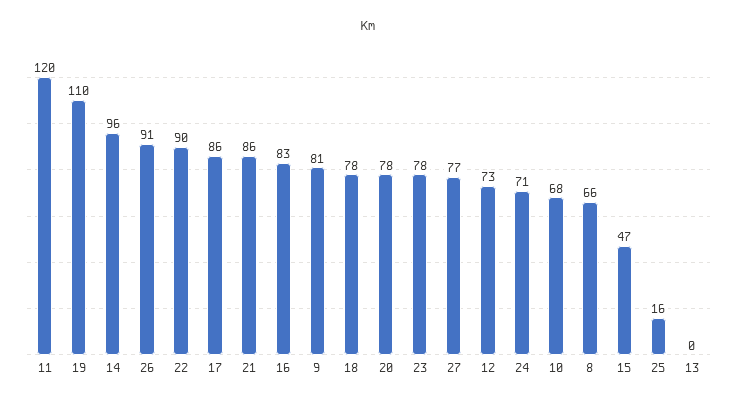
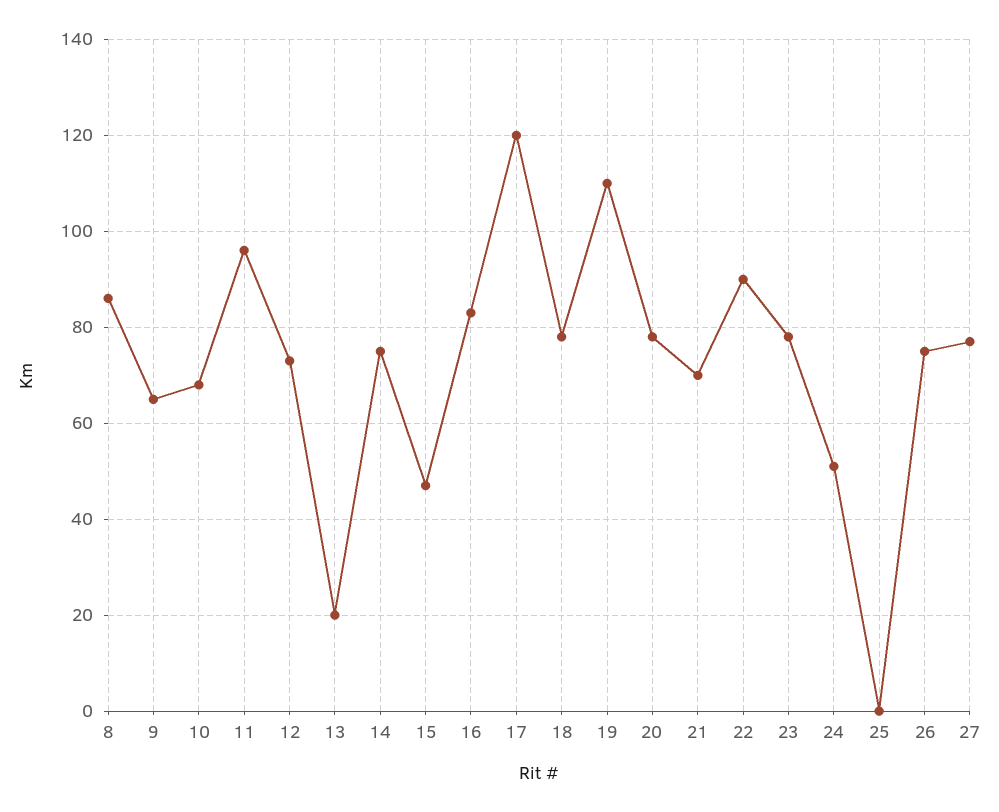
  {
-   "11": 120,
+   "11": 95,
    "19": 110,
-   "14": 96,
+   "14": 75,
-   "26": 91,
+   "26": 75,
    "22": 90,
-   "17": 86,
+   "17": 120,
-   "21": 86,
+   "21": 70,
    "16": 83,
-   "9": 81,
+   "9": 65,
    "18": 78,
    "20": 78,
    "23": 78,
    "27": 77,
    "12": 73,
-   "24": 71,
+   "24": 50,
    "10": 68,
-   "8": 66,
+   "8": 85,
    "15": 47,
-   "25": 16,
+   "25": 0,
-   "13": 0
+   "13": 20
  }

